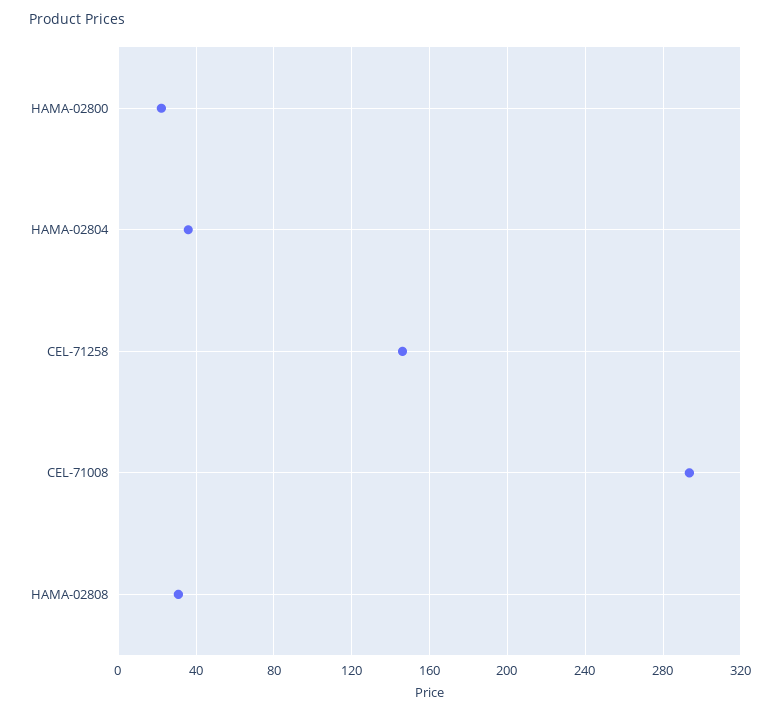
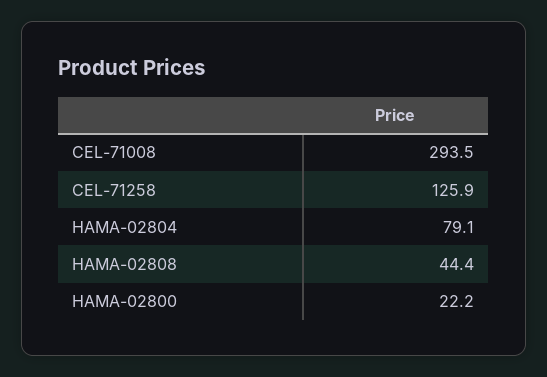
  {
    "HAMA-02800": 22.2,
-   "HAMA-02804": 35,
+   "HAMA-02804": 79.1,
-   "CEL-71258": 145,
+   "CEL-71258": 125.9,
    "CEL-71008": 293.5,
-   "HAMA-02808": 30
+   "HAMA-02808": 44.4
  }

